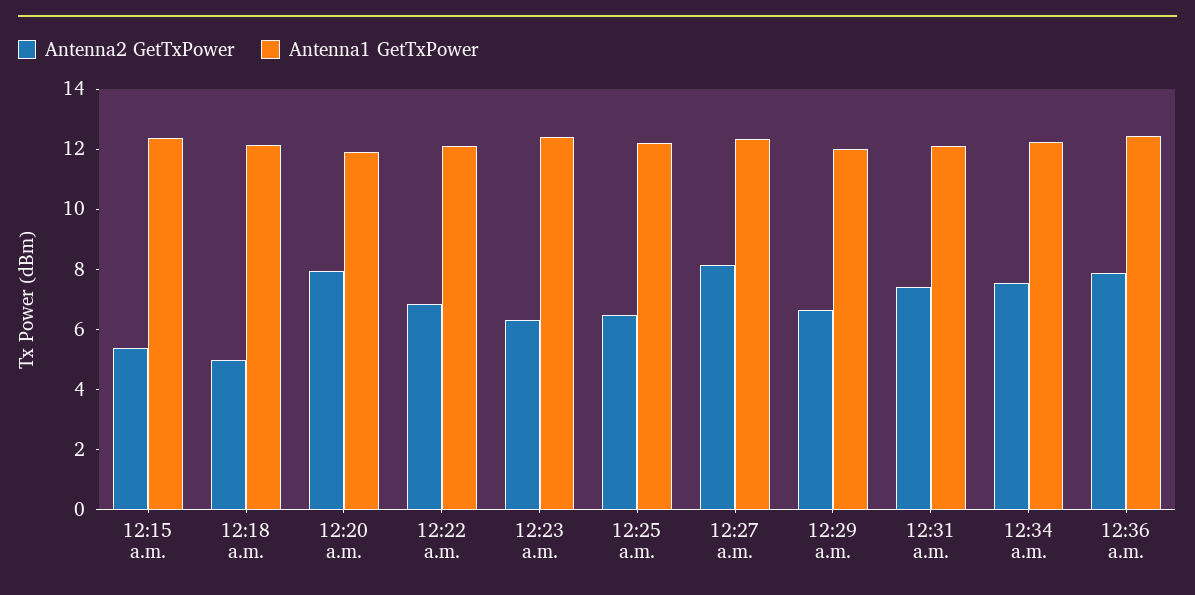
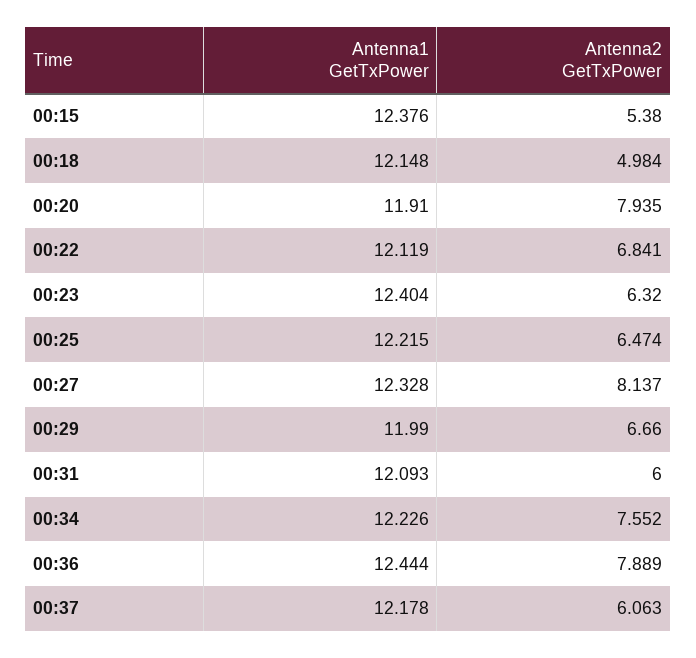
  {
    "Antenna2 GetTxPower": {
      "12:15 a.m.": 5.38,
      "12:18 a.m.": 4.984,
      "12:20 a.m.": 7.935,
      "12:22 a.m.": 6.841,
      "12:23 a.m.": 6.32,
      "12:25 a.m.": 6.474,
      "12:27 a.m.": 8.137,
      "12:29 a.m.": 6.66,
-     "12:31 a.m.": 7.5,
+     "12:31 a.m.": 6,
      "12:34 a.m.": 7.552,
-     "12:36 a.m.": 7.889
+     "12:36 a.m.": 7.889,
+     "00:37": 6.063
    },
    "Antenna1 GetTxPower": {
      "12:15 a.m.": 12.376,
      "12:18 a.m.": 12.148,
      "12:20 a.m.": 11.91,
      "12:22 a.m.": 12.119,
      "12:23 a.m.": 12.404,
      "12:25 a.m.": 12.215,
      "12:27 a.m.": 12.328,
      "12:29 a.m.": 11.99,
      "12:31 a.m.": 12.093,
      "12:34 a.m.": 12.226,
-     "12:36 a.m.": 12.444
+     "12:36 a.m.": 12.444,
+     "00:37": 12.178
    }
  }

